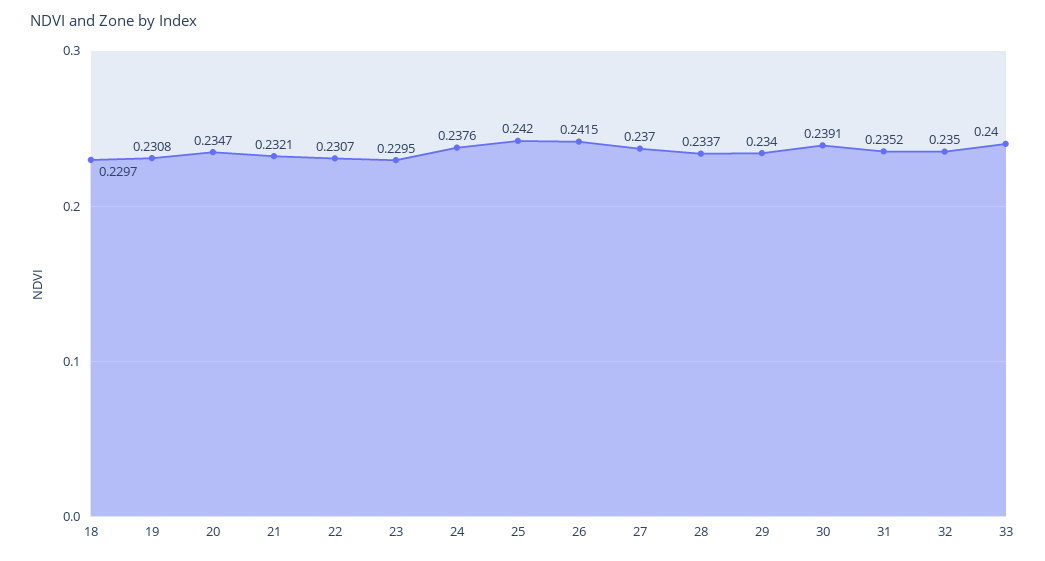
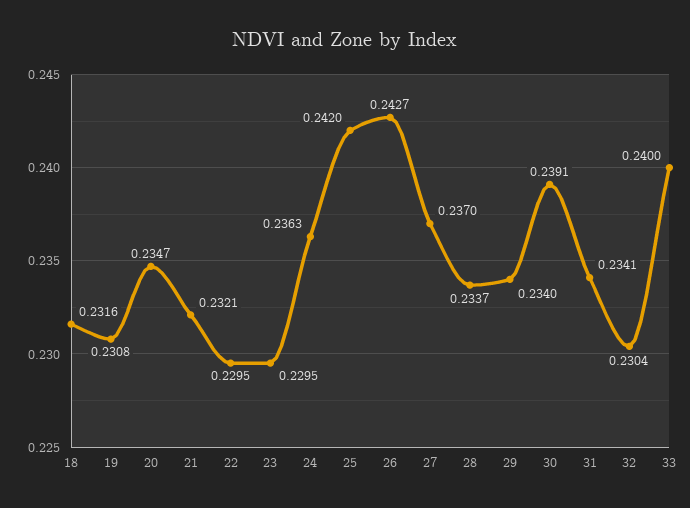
  {
-   "18": 0.2297,
+   "18": 0.2316,
    "19": 0.2308,
    "20": 0.2347,
    "21": 0.2321,
-   "22": 0.2307,
+   "22": 0.2295,
    "23": 0.2295,
-   "24": 0.2376,
+   "24": 0.2363,
    "25": 0.242,
-   "26": 0.2415,
+   "26": 0.2427,
    "27": 0.237,
    "28": 0.2337,
    "29": 0.234,
    "30": 0.2391,
-   "31": 0.2352,
+   "31": 0.2341,
-   "32": 0.235,
+   "32": 0.2304,
    "33": 0.24
  }

